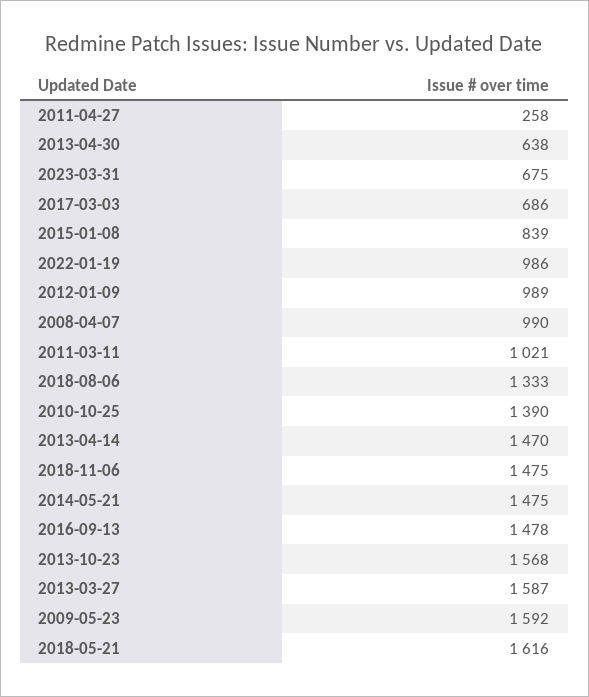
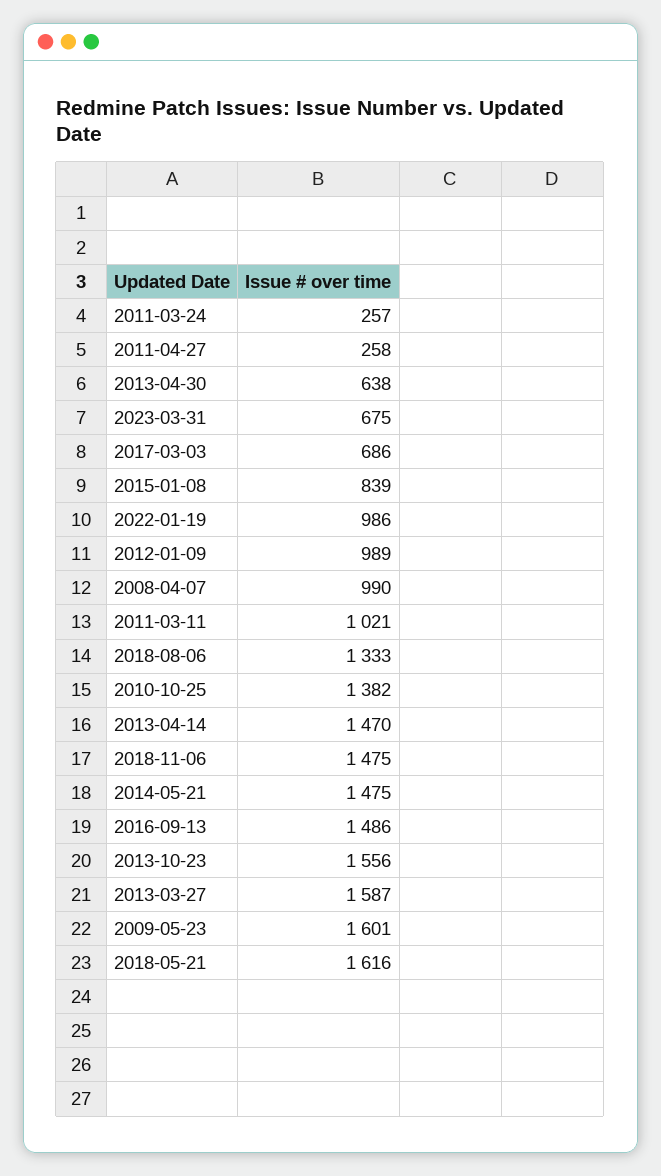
  {
    "2011-04-27": 258,
    "2013-04-30": 638,
    "2023-03-31": 675,
    "2017-03-03": 686,
    "2015-01-08": 839,
    "2022-01-19": 986,
    "2012-01-09": 989,
    "2008-04-07": 990,
    "2011-03-11": 1021,
    "2018-08-06": 1333,
-   "2010-10-25": 1390,
+   "2010-10-25": 1382,
    "2013-04-14": 1470,
    "2018-11-06": 1475,
    "2014-05-21": 1475,
-   "2016-09-13": 1478,
+   "2016-09-13": 1486,
-   "2013-10-23": 1568,
+   "2013-10-23": 1556,
    "2013-03-27": 1587,
-   "2009-05-23": 1592,
+   "2009-05-23": 1601,
-   "2018-05-21": 1616
+   "2018-05-21": 1616,
+   "2011-03-24": 257
  }

